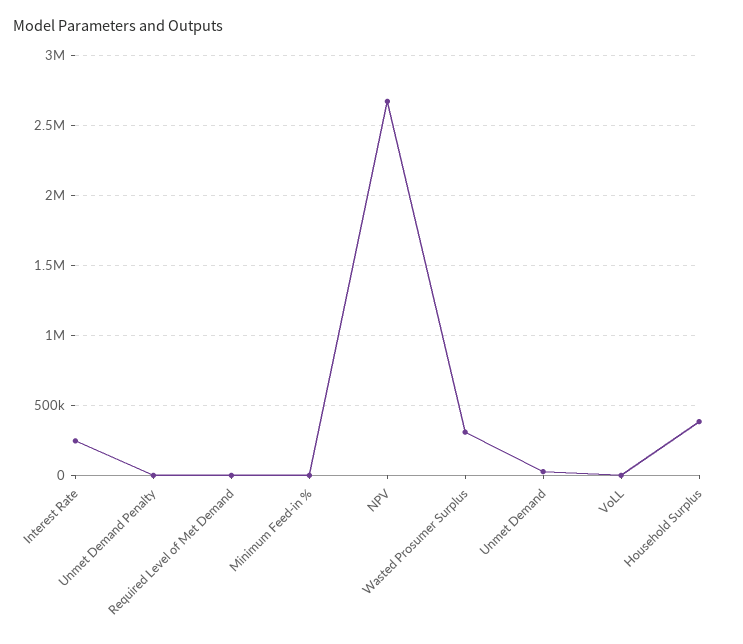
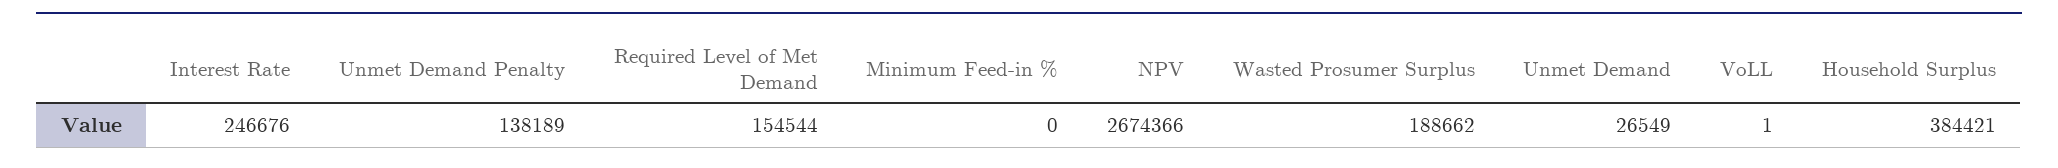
  {
    "Interest Rate": 246676,
-   "Unmet Demand Penalty": 0,
+   "Unmet Demand Penalty": 138189,
-   "Required Level of Met Demand": 0,
+   "Required Level of Met Demand": 154544,
    "Minimum Feed-in %": 0,
    "NPV": 2674366,
-   "Wasted Prosumer Surplus": 300000,
+   "Wasted Prosumer Surplus": 188662,
    "Unmet Demand": 26549,
    "VoLL": 1,
    "Household Surplus": 384421
  }

